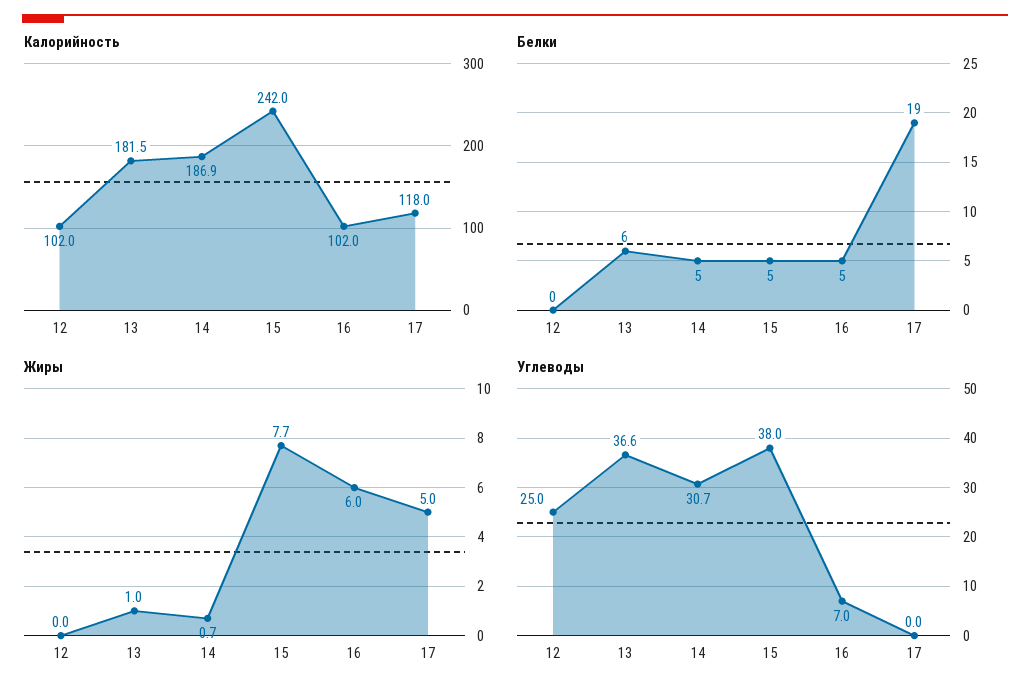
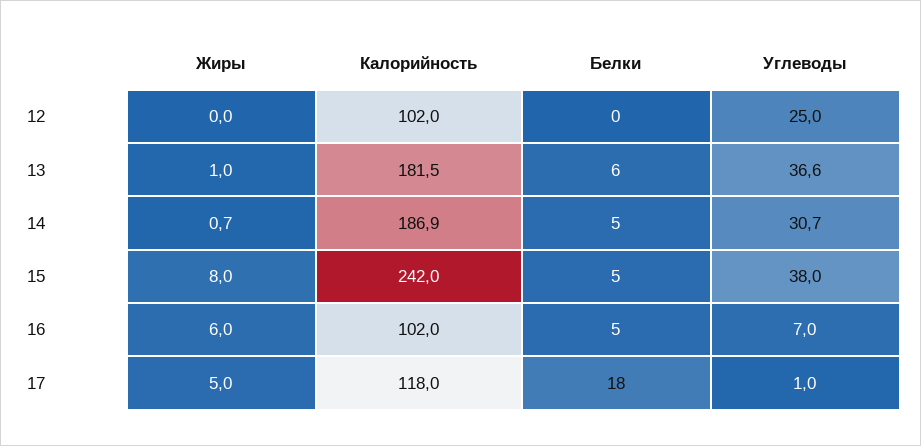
  {
    "Калорийность": {
      "12": 102,
      "13": 181.5,
      "14": 186.9,
      "15": 242,
      "16": 102,
      "17": 118
    },
    "Белки": {
      "12": 0,
      "13": 6,
      "14": 5,
      "15": 5,
      "16": 5,
-     "17": 19
+     "17": 18
    },
    "Жиры": {
      "12": 0,
      "13": 1,
      "14": 0.7,
-     "15": 7.7,
+     "15": 8,
      "16": 6,
      "17": 5
    },
    "Углеводы": {
      "12": 25,
      "13": 36.6,
      "14": 30.7,
      "15": 38,
      "16": 7,
-     "17": 0
+     "17": 1
    }
  }

